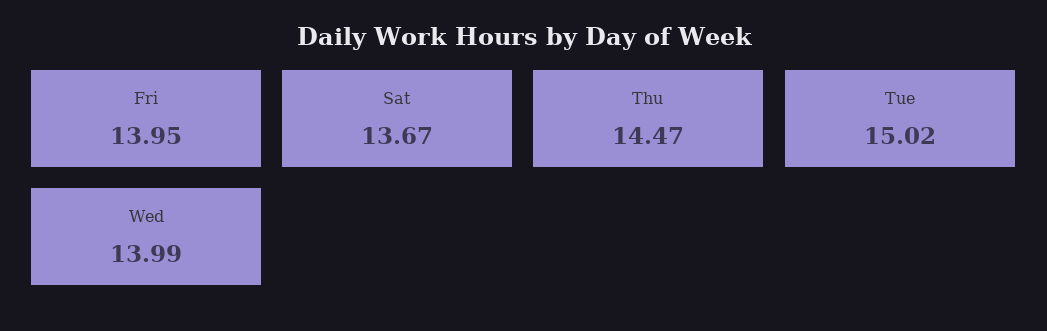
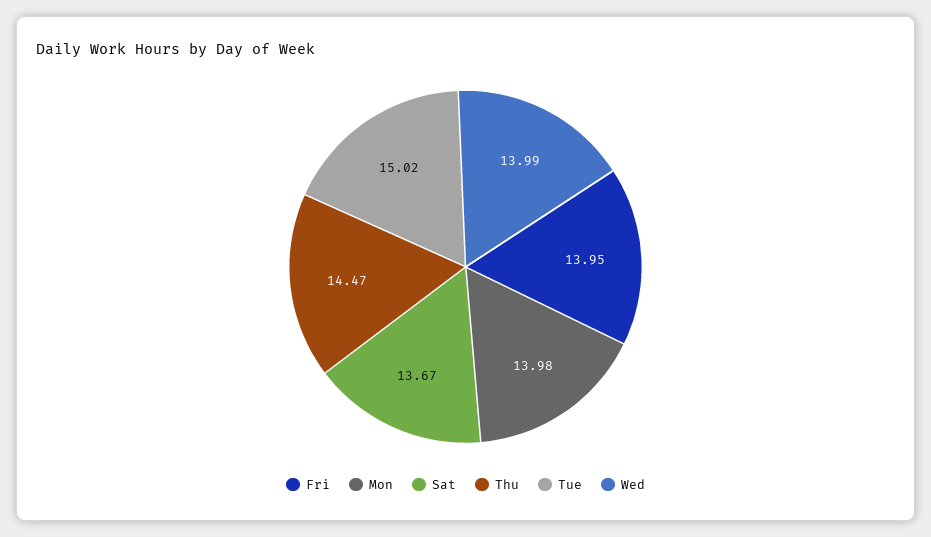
  {
    "Fri": 13.95,
    "Sat": 13.67,
    "Thu": 14.47,
    "Tue": 15.02,
-   "Wed": 13.99
+   "Wed": 13.99,
+   "Mon": 13.98
  }

